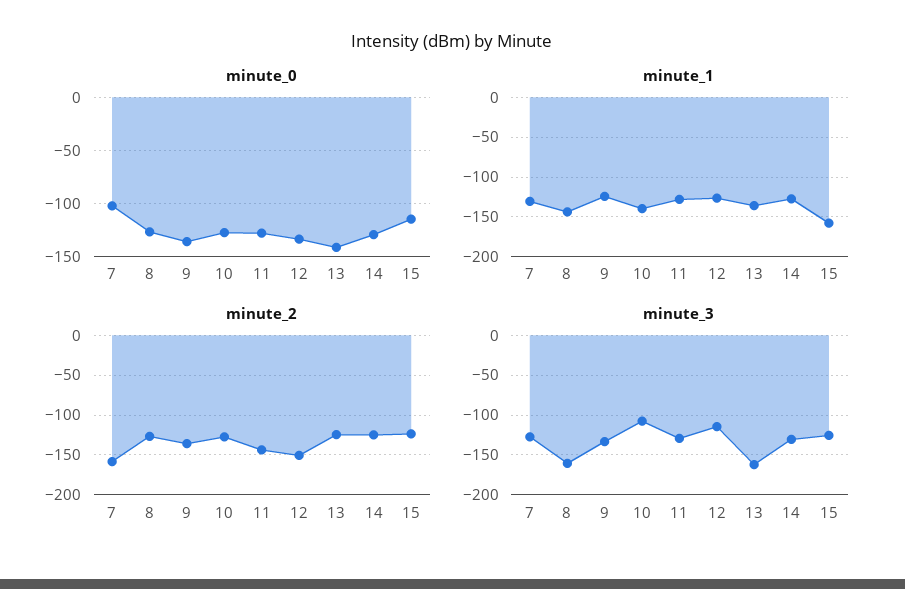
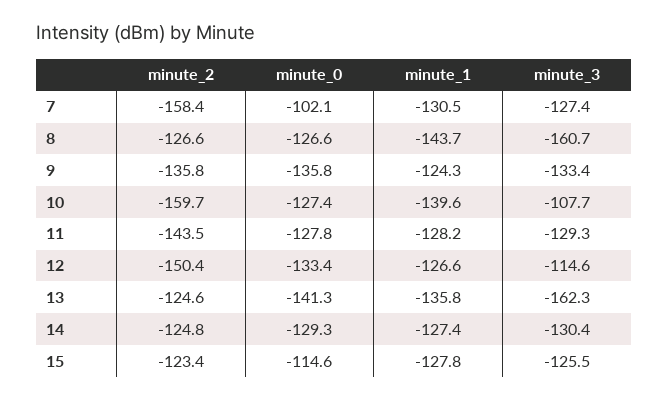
  {
    "minute_0": {
      "7": -102.1,
      "8": -126.6,
      "9": -135.8,
      "10": -127.4,
      "11": -127.8,
      "12": -133.4,
      "13": -141.3,
      "14": -129.3,
      "15": -114.6
    },
    "minute_1": {
      "7": -130.5,
      "8": -143.7,
      "9": -124.3,
      "10": -139.6,
      "11": -128.2,
      "12": -126.6,
      "13": -135.8,
      "14": -127.4,
-     "15": -160
+     "15": -127.8
    },
    "minute_2": {
      "7": -158.4,
      "8": -126.6,
      "9": -135.8,
-     "10": -130,
+     "10": -159.7,
      "11": -143.5,
      "12": -150.4,
      "13": -124.6,
      "14": -124.8,
      "15": -123.4
    },
    "minute_3": {
      "7": -127.4,
      "8": -160.7,
      "9": -133.4,
      "10": -107.7,
      "11": -129.3,
      "12": -114.6,
      "13": -162.3,
      "14": -130.4,
      "15": -125.5
    }
  }

